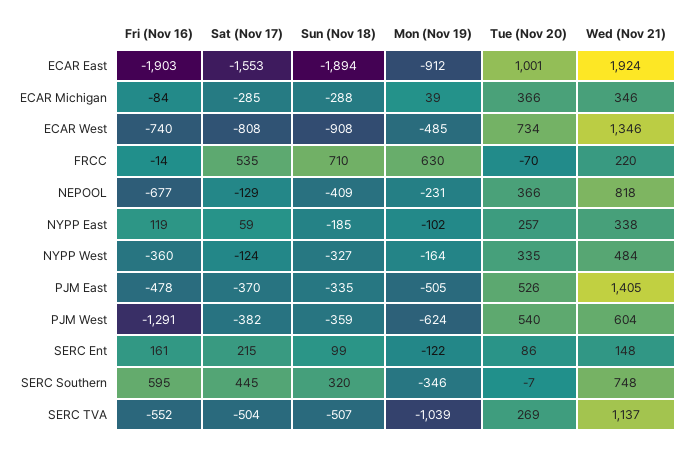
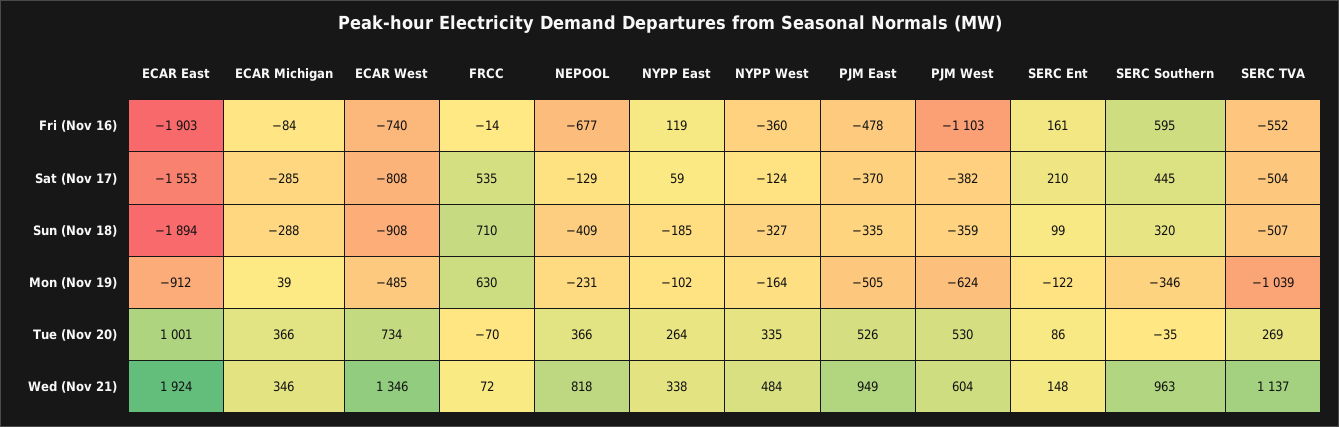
  {
    "Fri (Nov 16)": {
      "ECAR East": -1903,
      "ECAR Michigan": -84,
      "ECAR West": -740,
      "FRCC": -14,
      "NEPOOL": -677,
      "NYPP East": 119,
      "NYPP West": -360,
      "PJM East": -478,
-     "PJM West": -1291,
+     "PJM West": -1103,
      "SERC Ent": 161,
      "SERC Southern": 595,
      "SERC TVA": -552
    },
    "Sat (Nov 17)": {
      "ECAR East": -1553,
      "ECAR Michigan": -285,
      "ECAR West": -808,
      "FRCC": 535,
      "NEPOOL": -129,
      "NYPP East": 59,
      "NYPP West": -124,
      "PJM East": -370,
      "PJM West": -382,
-     "SERC Ent": 215,
+     "SERC Ent": 210,
      "SERC Southern": 445,
      "SERC TVA": -504
    },
    "Sun (Nov 18)": {
      "ECAR East": -1894,
      "ECAR Michigan": -288,
      "ECAR West": -908,
      "FRCC": 710,
      "NEPOOL": -409,
      "NYPP East": -185,
      "NYPP West": -327,
      "PJM East": -335,
      "PJM West": -359,
      "SERC Ent": 99,
      "SERC Southern": 320,
      "SERC TVA": -507
    },
    "Mon (Nov 19)": {
      "ECAR East": -912,
      "ECAR Michigan": 39,
      "ECAR West": -485,
      "FRCC": 630,
      "NEPOOL": -231,
      "NYPP East": -102,
      "NYPP West": -164,
      "PJM East": -505,
      "PJM West": -624,
      "SERC Ent": -122,
      "SERC Southern": -346,
      "SERC TVA": -1039
    },
    "Tue (Nov 20)": {
      "ECAR East": 1001,
      "ECAR Michigan": 366,
      "ECAR West": 734,
      "FRCC": -70,
      "NEPOOL": 366,
-     "NYPP East": 257,
+     "NYPP East": 264,
      "NYPP West": 335,
      "PJM East": 526,
-     "PJM West": 540,
+     "PJM West": 530,
      "SERC Ent": 86,
-     "SERC Southern": -7,
+     "SERC Southern": -35,
      "SERC TVA": 269
    },
    "Wed (Nov 21)": {
      "ECAR East": 1924,
      "ECAR Michigan": 346,
      "ECAR West": 1346,
-     "FRCC": 220,
+     "FRCC": 72,
      "NEPOOL": 818,
      "NYPP East": 338,
      "NYPP West": 484,
-     "PJM East": 1405,
+     "PJM East": 949,
      "PJM West": 604,
      "SERC Ent": 148,
-     "SERC Southern": 748,
+     "SERC Southern": 963,
      "SERC TVA": 1137
    }
  }

